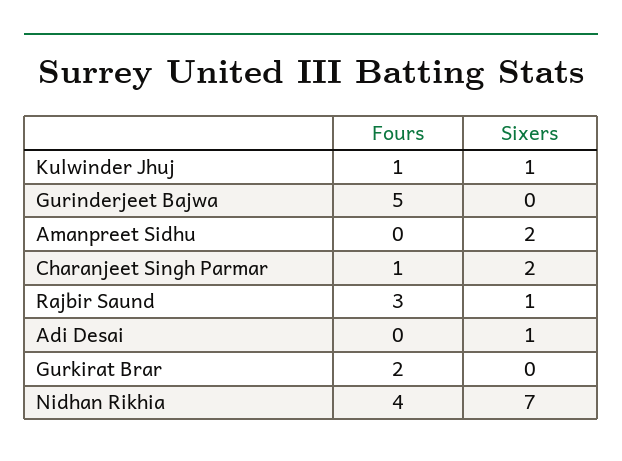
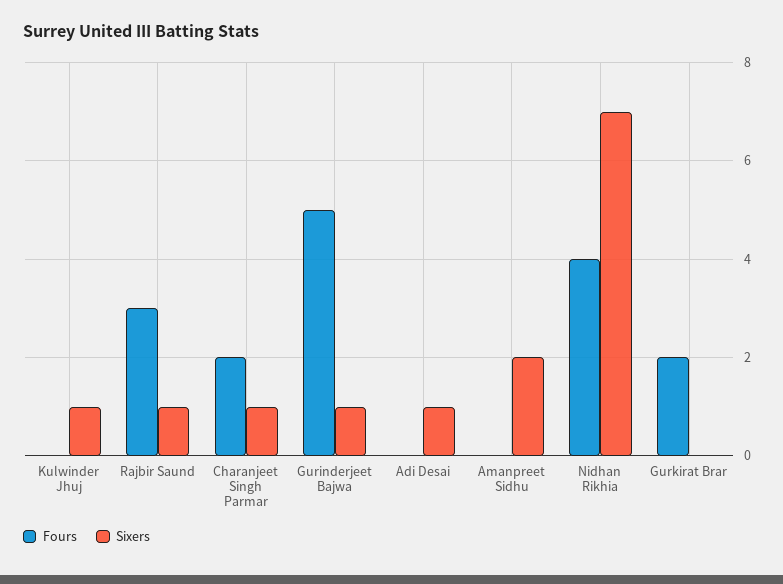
  {
    "Fours": {
-     "Kulwinder Jhuj": 1,
+     "Kulwinder Jhuj": 0,
      "Gurinderjeet Bajwa": 5,
      "Amanpreet Sidhu": 0,
-     "Charanjeet Singh Parmar": 1,
+     "Charanjeet Singh Parmar": 2,
      "Rajbir Saund": 3,
      "Adi Desai": 0,
      "Gurkirat Brar": 2,
      "Nidhan Rikhia": 4
    },
    "Sixers": {
      "Kulwinder Jhuj": 1,
-     "Gurinderjeet Bajwa": 0,
+     "Gurinderjeet Bajwa": 1,
      "Amanpreet Sidhu": 2,
-     "Charanjeet Singh Parmar": 2,
+     "Charanjeet Singh Parmar": 1,
      "Rajbir Saund": 1,
      "Adi Desai": 1,
      "Gurkirat Brar": 0,
      "Nidhan Rikhia": 7
    }
  }

